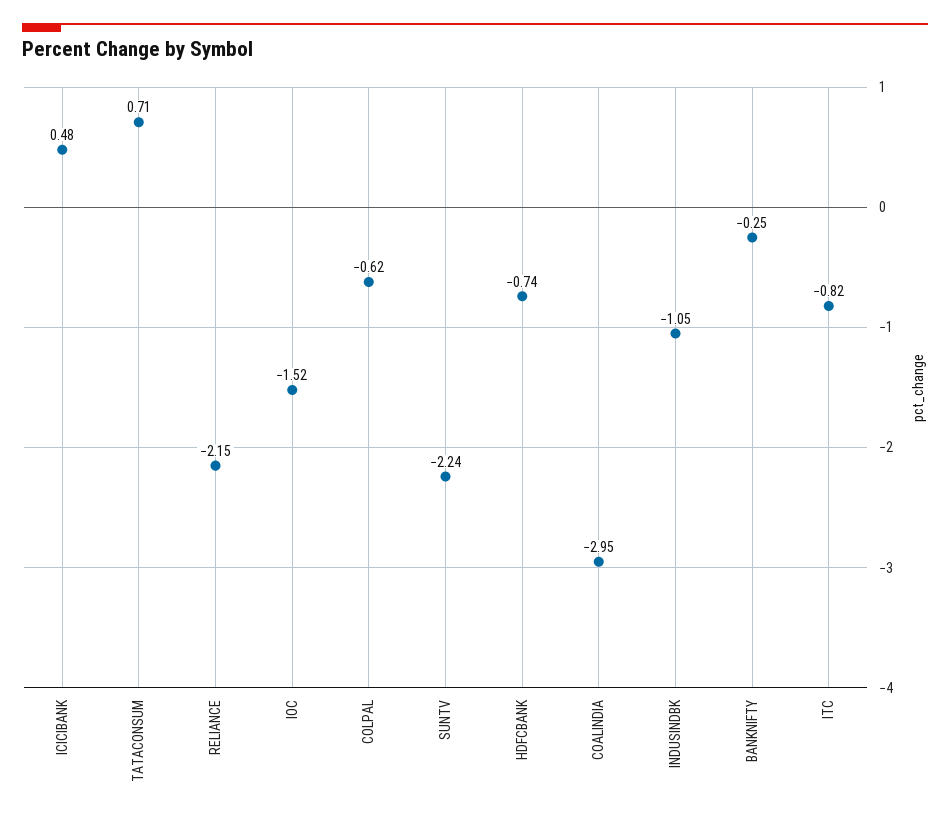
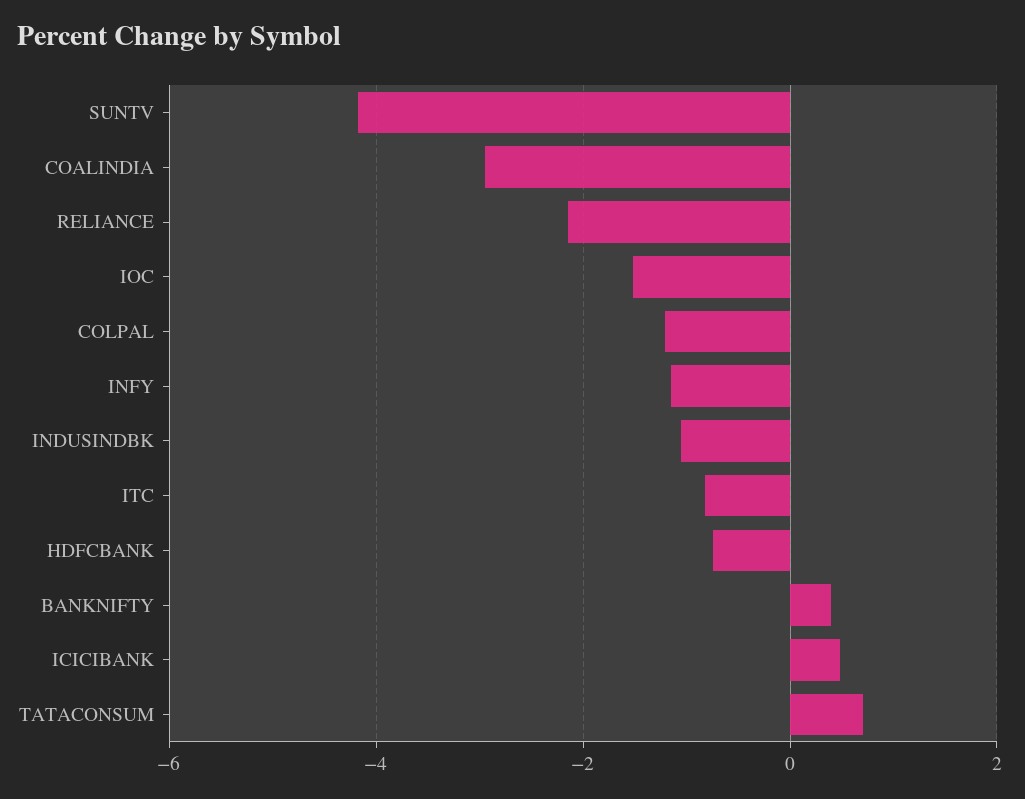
  {
    "ICICIBANK": 0.48,
    "TATACONSUM": 0.71,
    "RELIANCE": -2.15,
    "IOC": -1.52,
-   "COLPAL": -0.62,
+   "COLPAL": -1.2,
-   "SUNTV": -2.24,
+   "SUNTV": -4.2,
    "HDFCBANK": -0.74,
    "COALINDIA": -2.95,
    "INDUSINDBK": -1.05,
-   "BANKNIFTY": -0.25,
+   "BANKNIFTY": 0.4,
-   "ITC": -0.82
+   "ITC": -0.82,
+   "INFY": -1.2
  }

